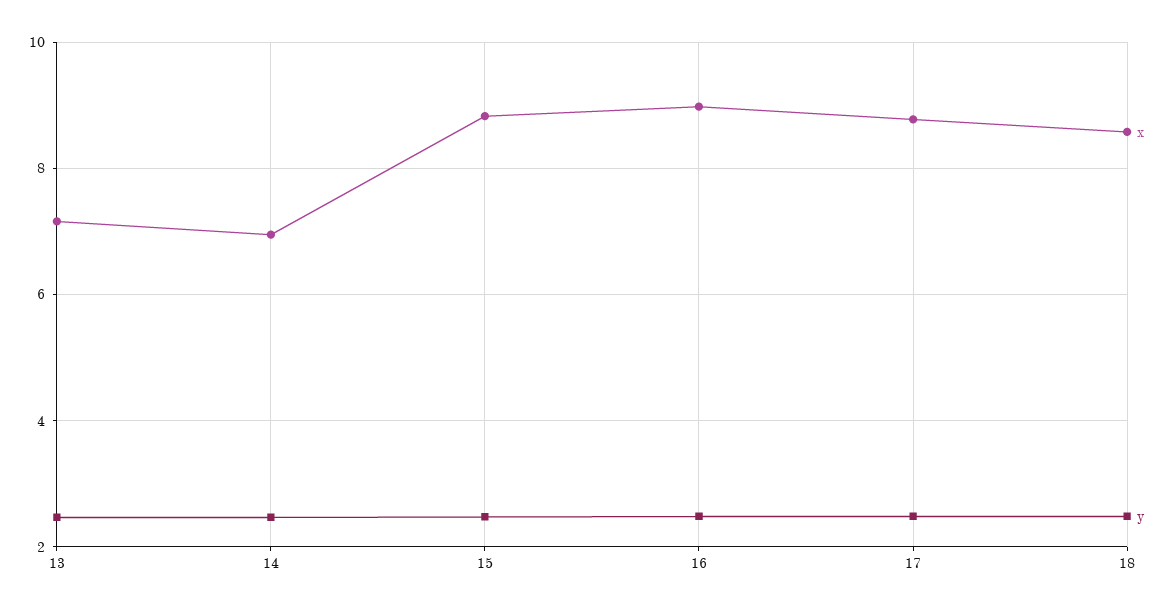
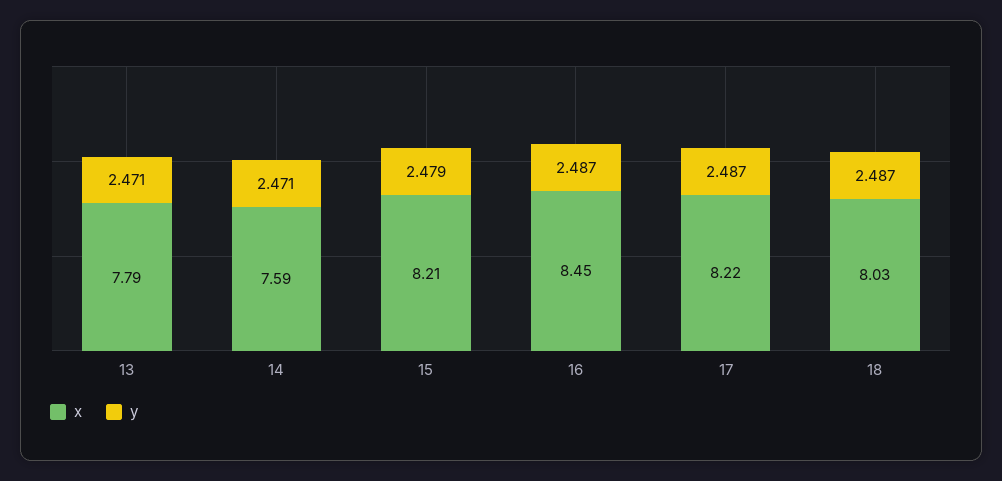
  {
    "x": {
-     "13": 7.2,
+     "13": 7.79,
-     "14": 7,
+     "14": 7.59,
-     "15": 8.8,
+     "15": 8.21,
-     "16": 9,
+     "16": 8.45,
-     "17": 8.8,
+     "17": 8.22,
-     "18": 8.6
+     "18": 8.03
    },
    "y": {
      "13": 2.471,
      "14": 2.471,
      "15": 2.479,
      "16": 2.487,
      "17": 2.487,
      "18": 2.487
    }
  }

